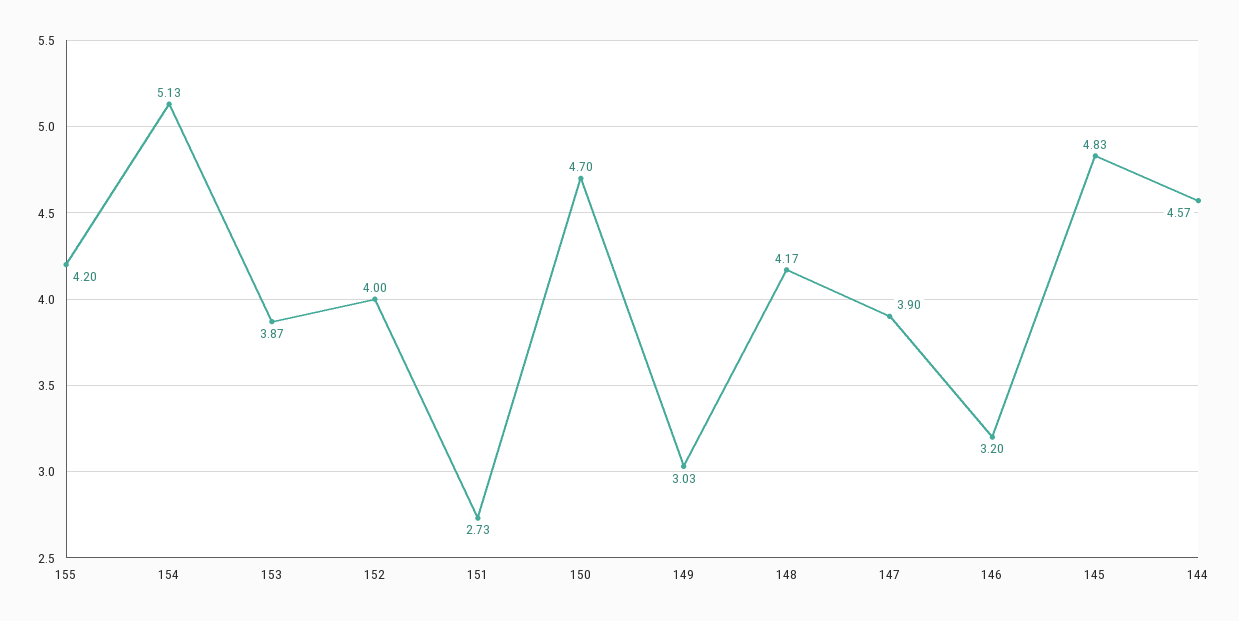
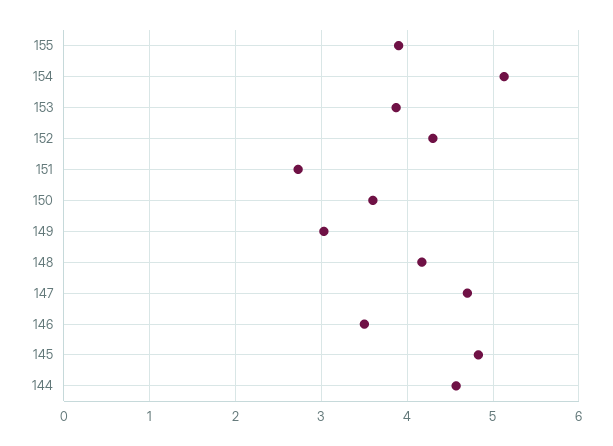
  {
-   "155": 4.2,
+   "155": 3.9,
    "154": 5.13,
    "153": 3.87,
-   "152": 4,
+   "152": 4.3,
    "151": 2.73,
-   "150": 4.7,
+   "150": 3.6,
    "149": 3.03,
    "148": 4.17,
-   "147": 3.9,
+   "147": 4.7,
-   "146": 3.2,
+   "146": 3.5,
    "145": 4.83,
    "144": 4.57
  }

